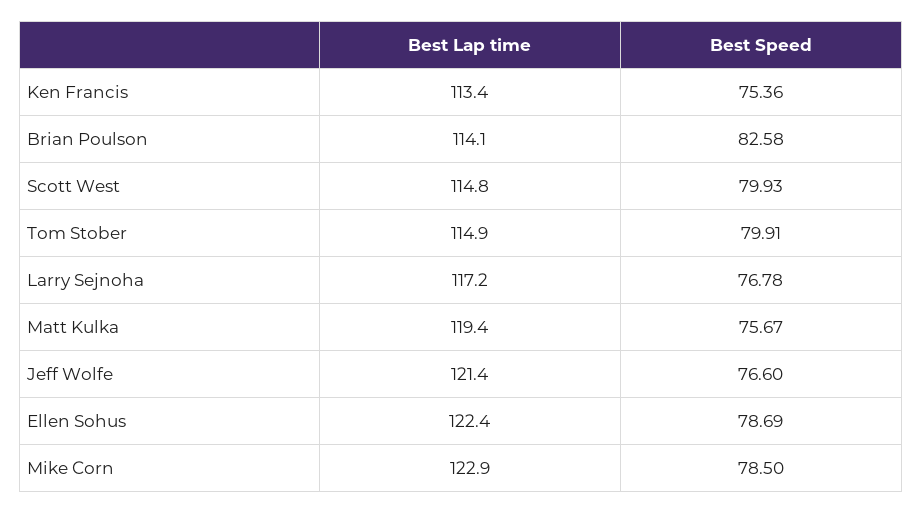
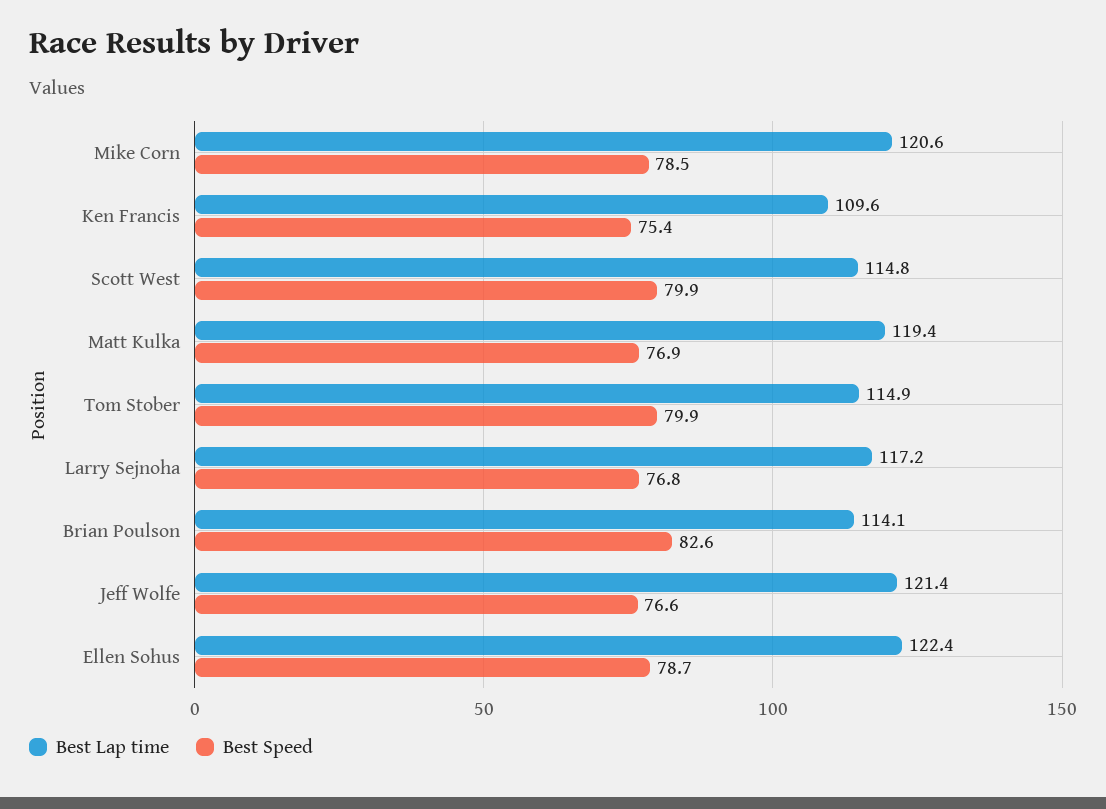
  {
    "Best Lap time": {
-     "Ken Francis": 113.4,
+     "Ken Francis": 109.6,
      "Brian Poulson": 114.1,
      "Scott West": 114.8,
      "Tom Stober": 114.9,
      "Larry Sejnoha": 117.2,
      "Matt Kulka": 119.4,
      "Jeff Wolfe": 121.4,
      "Ellen Sohus": 122.4,
-     "Mike Corn": 122.9
+     "Mike Corn": 120.6
    },
    "Best Speed": {
      "Ken Francis": 75.36,
      "Brian Poulson": 82.58,
      "Scott West": 79.93,
      "Tom Stober": 79.91,
      "Larry Sejnoha": 76.78,
-     "Matt Kulka": 75.67,
+     "Matt Kulka": 76.9,
      "Jeff Wolfe": 76.6,
      "Ellen Sohus": 78.69,
      "Mike Corn": 78.5
    }
  }

